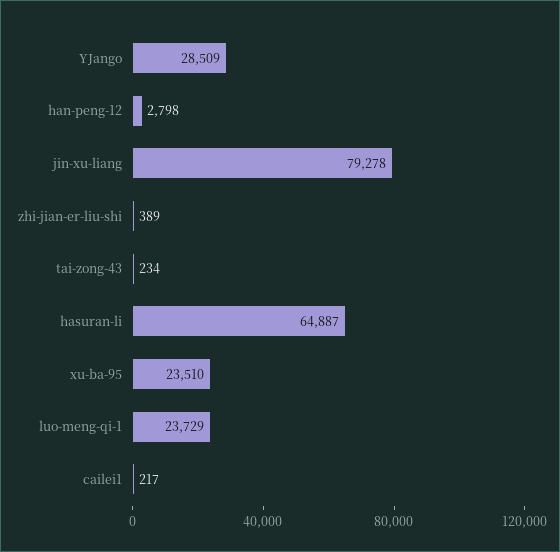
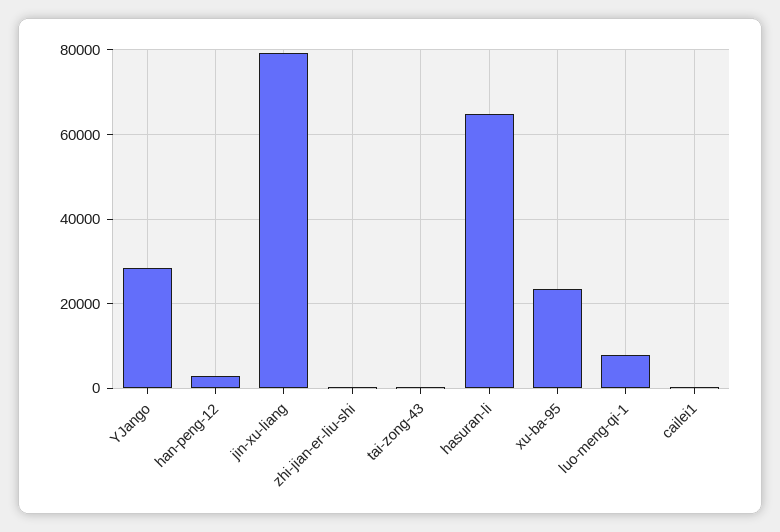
  {
    "YJango": 28509,
    "han-peng-12": 2798,
    "jin-xu-liang": 79278,
    "zhi-jian-er-liu-shi": 389,
    "tai-zong-43": 234,
    "hasuran-li": 64887,
    "xu-ba-95": 23510,
-   "luo-meng-qi-1": 23729,
+   "luo-meng-qi-1": 8000,
    "cailei1": 217
  }

